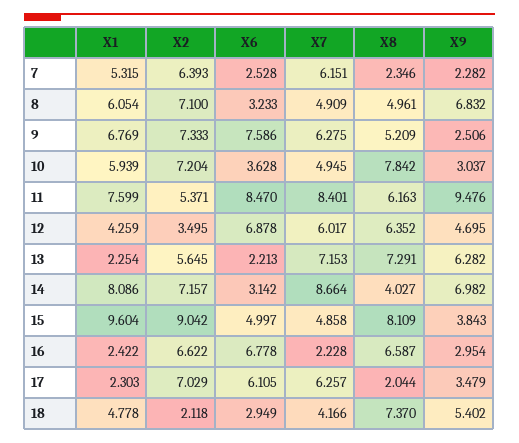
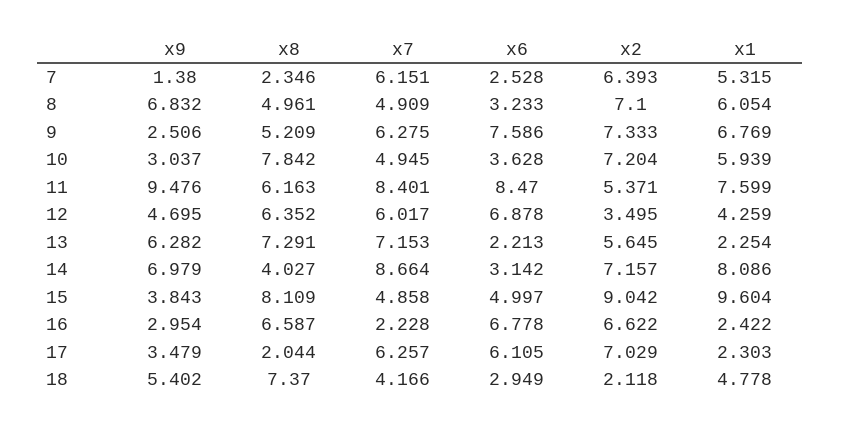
  {
    "X1": {
      "7": 5.315,
      "8": 6.054,
      "9": 6.769,
      "10": 5.939,
      "11": 7.599,
      "12": 4.259,
      "13": 2.254,
      "14": 8.086,
      "15": 9.604,
      "16": 2.422,
      "17": 2.303,
      "18": 4.778
    },
    "X2": {
      "7": 6.393,
      "8": 7.1,
      "9": 7.333,
      "10": 7.204,
      "11": 5.371,
      "12": 3.495,
      "13": 5.645,
      "14": 7.157,
      "15": 9.042,
      "16": 6.622,
      "17": 7.029,
      "18": 2.118
    },
    "X6": {
      "7": 2.528,
      "8": 3.233,
      "9": 7.586,
      "10": 3.628,
      "11": 8.47,
      "12": 6.878,
      "13": 2.213,
      "14": 3.142,
      "15": 4.997,
      "16": 6.778,
      "17": 6.105,
      "18": 2.949
    },
    "X7": {
      "7": 6.151,
      "8": 4.909,
      "9": 6.275,
      "10": 4.945,
      "11": 8.401,
      "12": 6.017,
      "13": 7.153,
      "14": 8.664,
      "15": 4.858,
      "16": 2.228,
      "17": 6.257,
      "18": 4.166
    },
    "X8": {
      "7": 2.346,
      "8": 4.961,
      "9": 5.209,
      "10": 7.842,
      "11": 6.163,
      "12": 6.352,
      "13": 7.291,
      "14": 4.027,
      "15": 8.109,
      "16": 6.587,
      "17": 2.044,
      "18": 7.37
    },
    "X9": {
-     "7": 2.282,
+     "7": 1.38,
      "8": 6.832,
      "9": 2.506,
      "10": 3.037,
      "11": 9.476,
      "12": 4.695,
      "13": 6.282,
-     "14": 6.982,
+     "14": 6.979,
      "15": 3.843,
      "16": 2.954,
      "17": 3.479,
      "18": 5.402
    }
  }

